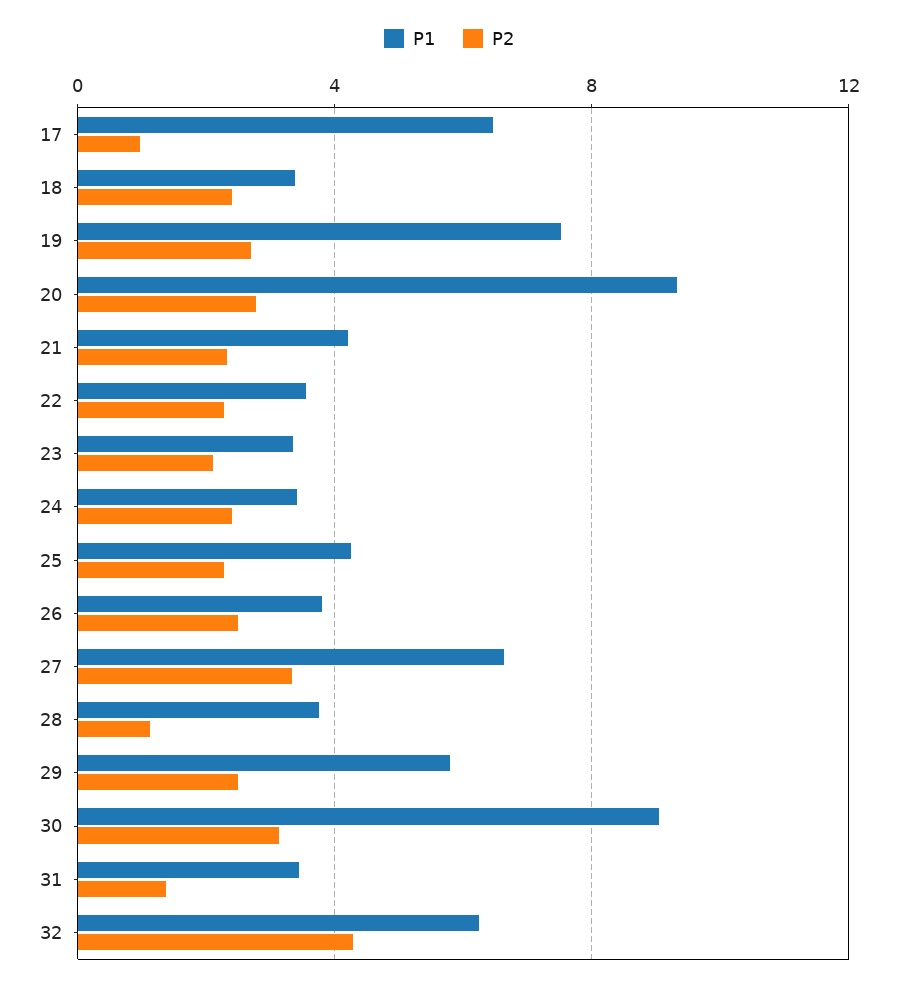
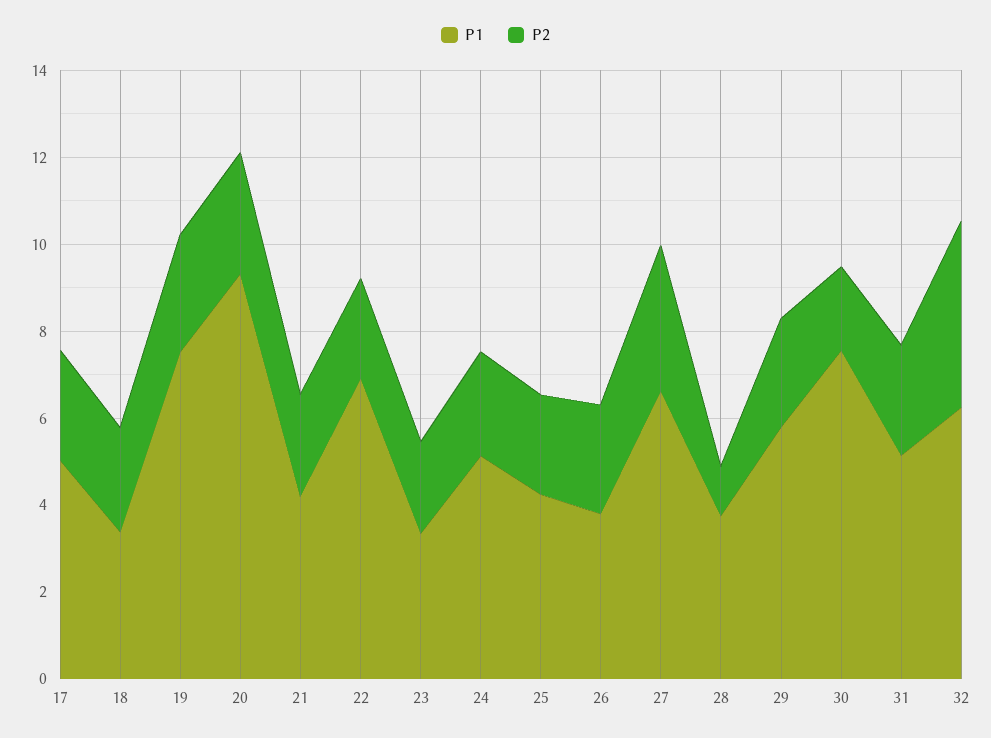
  {
    "P1": {
-     "17": 6.5,
+     "17": 5,
      "18": 3.5,
      "19": 7.5,
      "20": 9.5,
      "21": 4,
-     "22": 3.5,
+     "22": 7,
      "23": 3.5,
-     "24": 3.5,
+     "24": 5,
      "25": 4.5,
      "26": 4,
      "27": 6.5,
      "28": 4,
      "29": 6,
-     "30": 9,
+     "30": 7.5,
-     "31": 3.5,
+     "31": 5,
      "32": 6.5
    },
    "P2": {
-     "17": 1,
+     "17": 2.5,
      "18": 2.5,
      "19": 2.5,
      "20": 3,
      "21": 2.5,
      "22": 2.5,
      "23": 2,
      "24": 2.5,
      "25": 2.5,
      "26": 2.5,
      "27": 3.5,
      "28": 1,
      "29": 2.5,
-     "30": 3,
+     "30": 2,
-     "31": 1.5,
+     "31": 2.5,
      "32": 4.5
    }
  }

